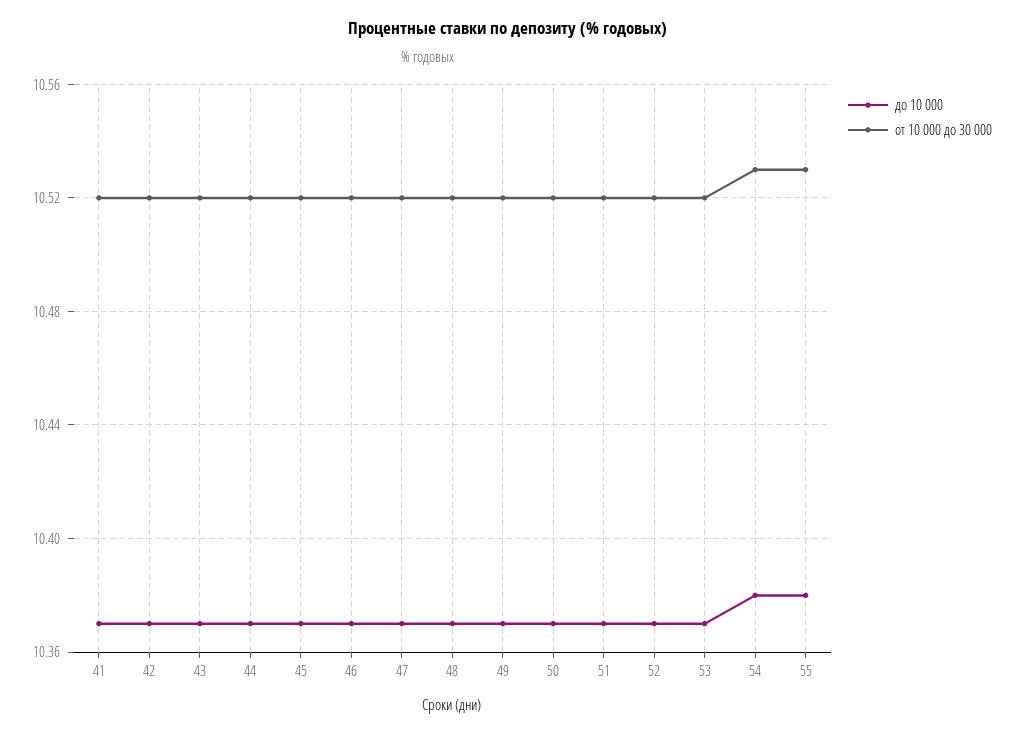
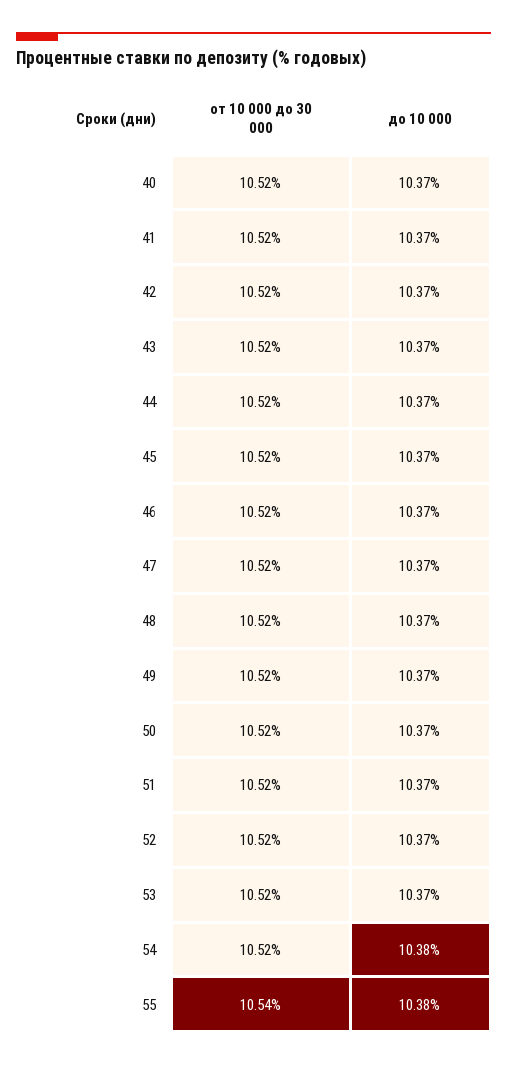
  {
    "до 10 000": {
      "41": 10.37,
      "42": 10.37,
      "43": 10.37,
      "44": 10.37,
      "45": 10.37,
      "46": 10.37,
      "47": 10.37,
      "48": 10.37,
      "49": 10.37,
      "50": 10.37,
      "51": 10.37,
      "52": 10.37,
      "53": 10.37,
      "54": 10.38,
-     "55": 10.38
+     "55": 10.38,
+     "40": 10.37
    },
    "от 10 000 до 30 000": {
      "41": 10.52,
      "42": 10.52,
      "43": 10.52,
      "44": 10.52,
      "45": 10.52,
      "46": 10.52,
      "47": 10.52,
      "48": 10.52,
      "49": 10.52,
      "50": 10.52,
      "51": 10.52,
      "52": 10.52,
      "53": 10.52,
-     "54": 10.53,
+     "54": 10.52,
-     "55": 10.53
+     "55": 10.54,
+     "40": 10.52
    }
  }

